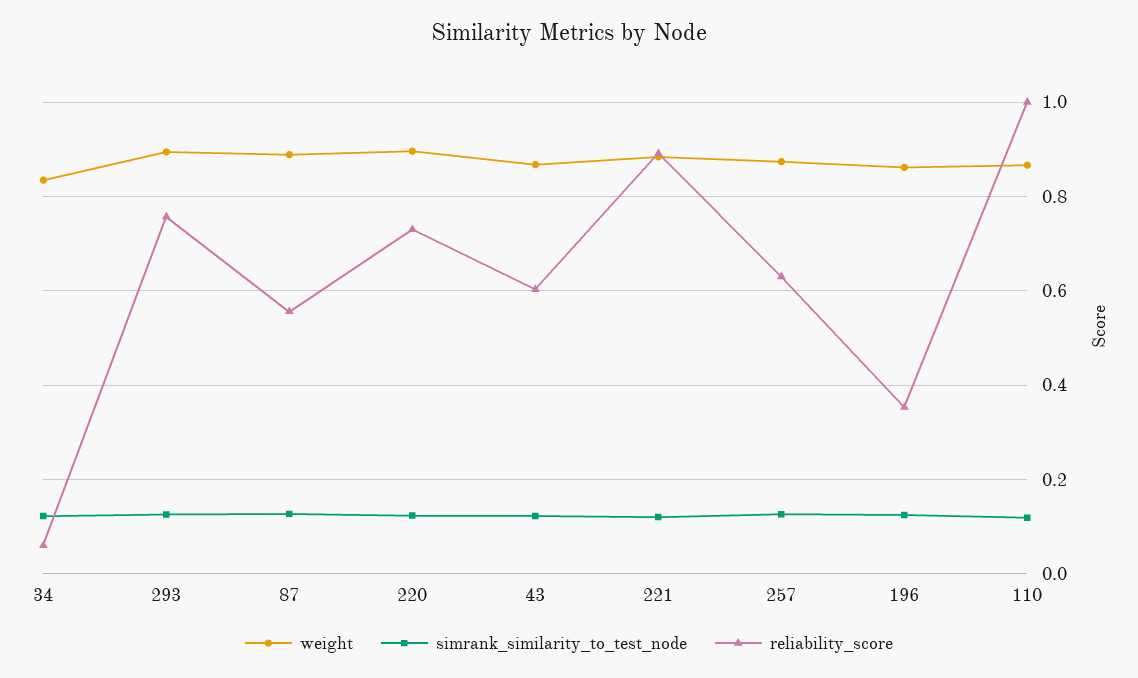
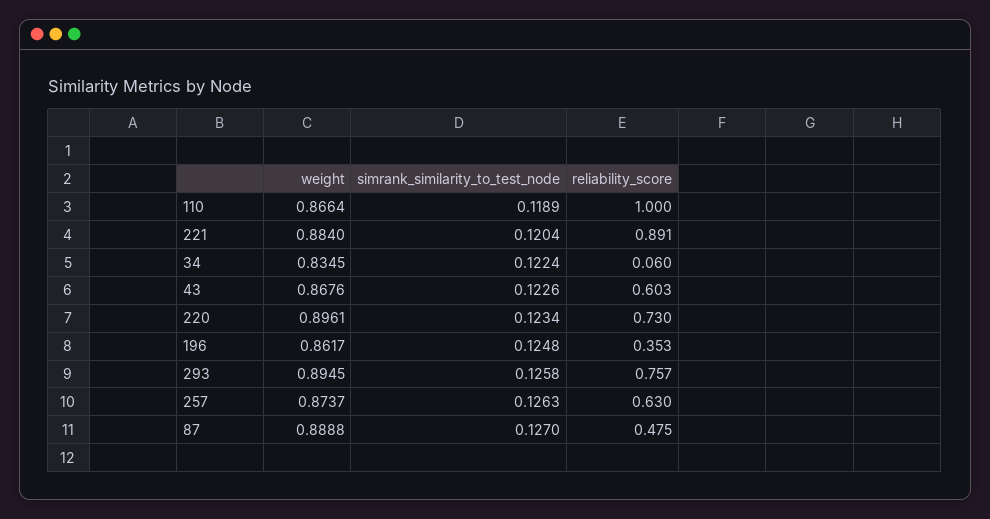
  {
    "weight": {
      "34": 0.8345,
      "293": 0.8945,
      "87": 0.8888,
      "220": 0.8961,
      "43": 0.8676,
      "221": 0.884,
      "257": 0.8737,
      "196": 0.8617,
      "110": 0.8664
    },
    "simrank_similarity_to_test_node": {
      "34": 0.1224,
      "293": 0.1258,
      "87": 0.127,
      "220": 0.1234,
      "43": 0.1226,
      "221": 0.1204,
      "257": 0.1263,
      "196": 0.1248,
      "110": 0.1189
    },
    "reliability_score": {
      "34": 0.06,
      "293": 0.757,
-     "87": 0.56,
+     "87": 0.475,
      "220": 0.73,
      "43": 0.603,
      "221": 0.891,
      "257": 0.63,
      "196": 0.353,
      "110": 1
    }
  }

